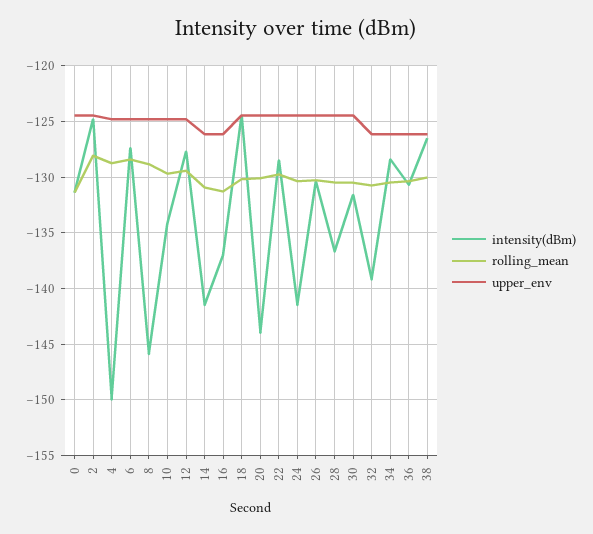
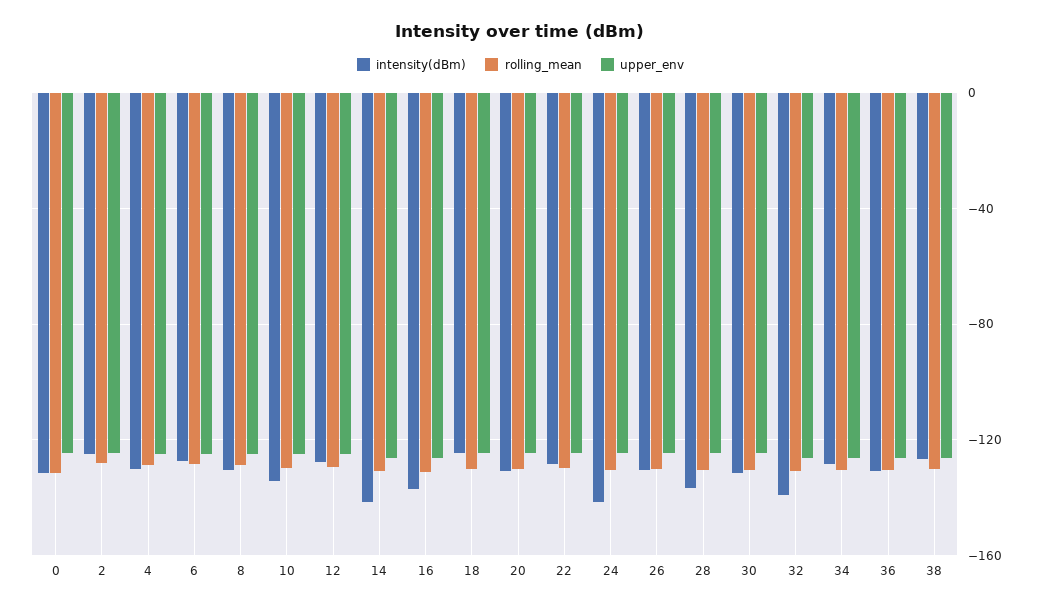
  {
    "intensity(dBm)": {
      "0": -131,
      "2": -125,
-     "4": -150,
+     "4": -130,
      "6": -127,
-     "8": -146,
+     "8": -130,
      "10": -134,
      "12": -128,
      "14": -142,
      "16": -137,
      "18": -125,
-     "20": -144,
+     "20": -130,
      "22": -129,
      "24": -142,
      "26": -130,
      "28": -137,
      "30": -132,
      "32": -139,
      "34": -128,
      "36": -131,
      "38": -127
    },
    "rolling_mean": {
      "0": -131,
      "2": -128,
      "4": -129,
      "6": -128,
      "8": -129,
      "10": -130,
      "12": -129,
      "14": -131,
      "16": -131,
      "18": -130,
      "20": -130,
      "22": -130,
      "24": -130,
      "26": -130,
      "28": -130,
      "30": -130,
      "32": -131,
      "34": -130,
      "36": -130,
      "38": -130
    },
    "upper_env": {
      "0": -124,
      "2": -124,
      "4": -125,
      "6": -125,
      "8": -125,
      "10": -125,
      "12": -125,
      "14": -126,
      "16": -126,
      "18": -124,
      "20": -124,
      "22": -124,
      "24": -124,
      "26": -124,
      "28": -124,
      "30": -124,
      "32": -126,
      "34": -126,
      "36": -126,
      "38": -126
    }
  }

